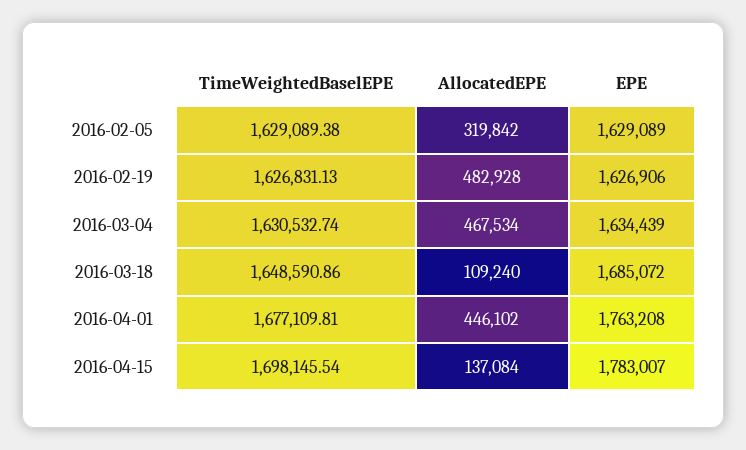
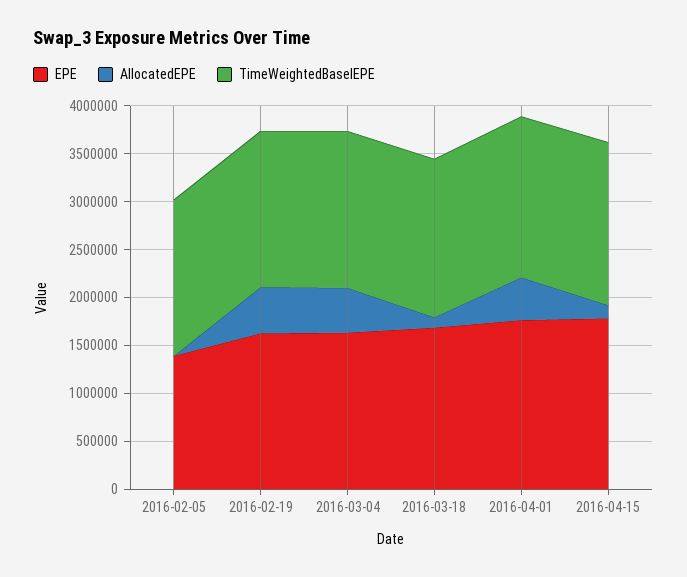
  {
    "TimeWeightedBaselEPE": {
      "2016-02-05": 1629089.38,
      "2016-02-19": 1626831.13,
      "2016-03-04": 1630532.74,
      "2016-03-18": 1648590.86,
      "2016-04-01": 1677109.81,
      "2016-04-15": 1698145.54
    },
    "AllocatedEPE": {
-     "2016-02-05": 319842,
+     "2016-02-05": 0,
      "2016-02-19": 482928,
      "2016-03-04": 467534,
      "2016-03-18": 109240,
      "2016-04-01": 446102,
      "2016-04-15": 137084
    },
    "EPE": {
-     "2016-02-05": 1629089,
+     "2016-02-05": 1400000,
      "2016-02-19": 1626906,
      "2016-03-04": 1634439,
      "2016-03-18": 1685072,
      "2016-04-01": 1763208,
      "2016-04-15": 1783007
    }
  }

